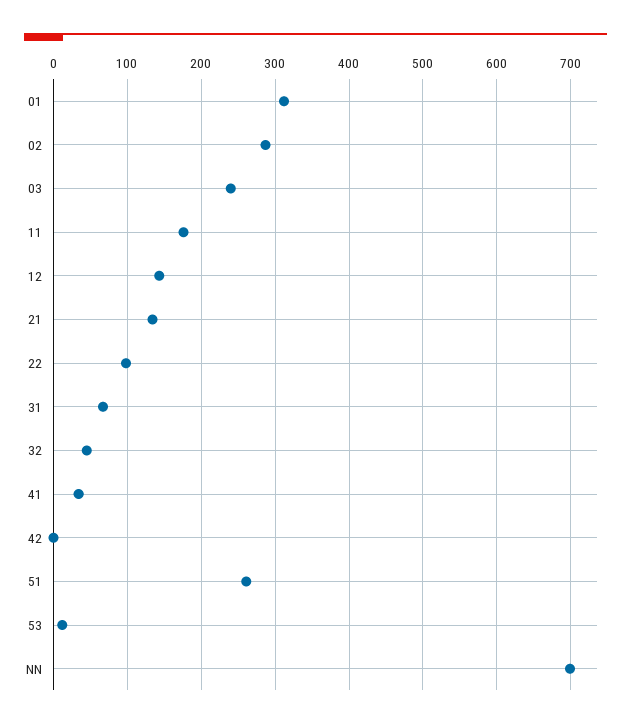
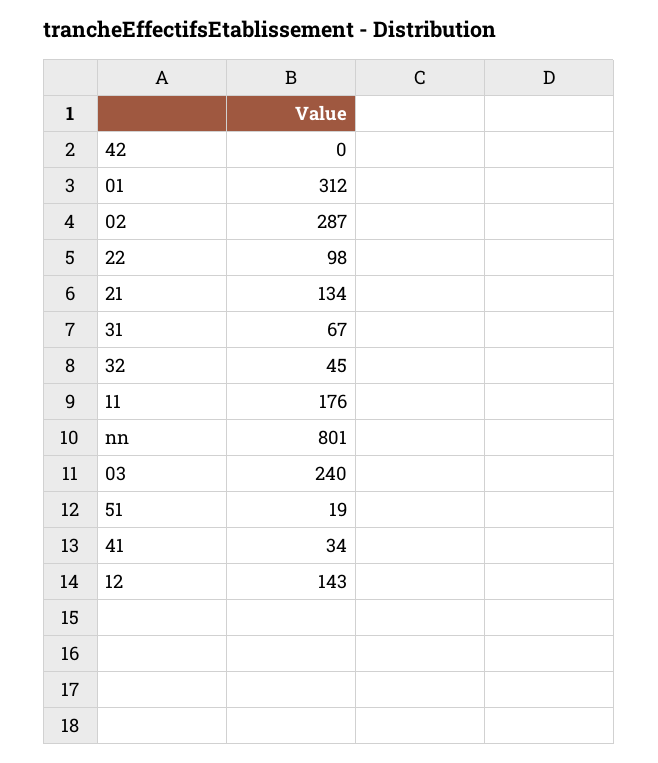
  {
    "01": 312,
    "02": 287,
    "03": 240,
    "11": 176,
    "12": 143,
    "21": 134,
    "22": 98,
    "31": 67,
    "32": 45,
    "41": 34,
    "42": 0,
-   "51": 260,
+   "51": 19,
-   "53": 10,
-   "NN": 700
+   "NN": 801
  }

